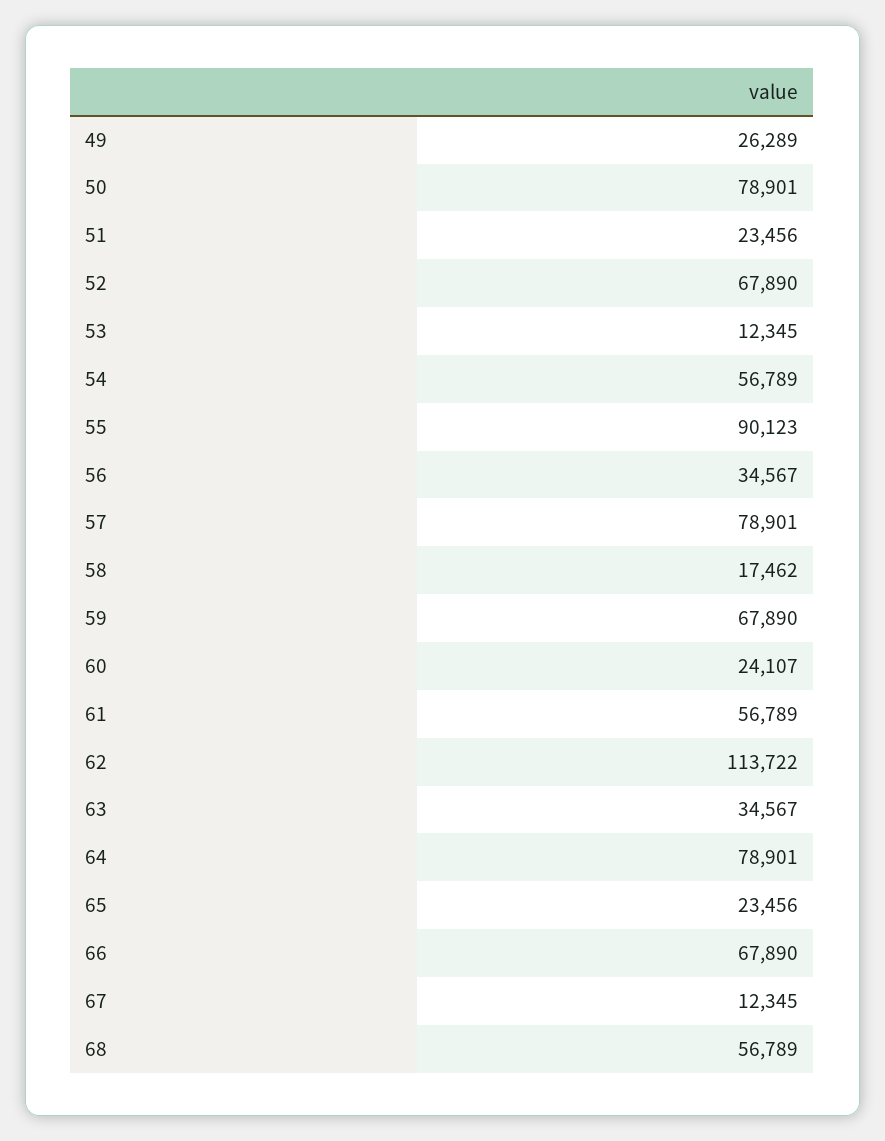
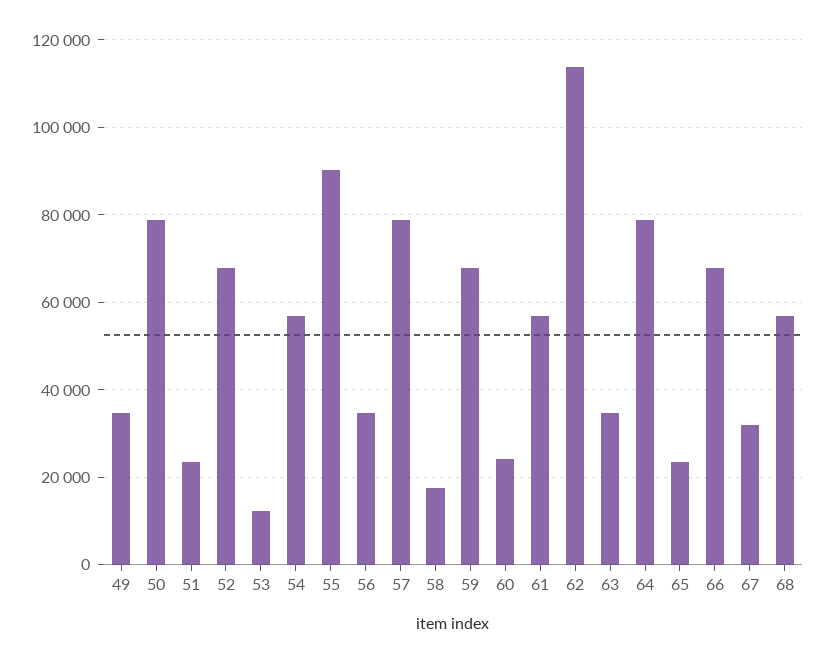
  {
-   "49": 26289,
+   "49": 34000,
    "50": 78901,
    "51": 23456,
    "52": 67890,
    "53": 12345,
    "54": 56789,
    "55": 90123,
    "56": 34567,
    "57": 78901,
    "58": 17462,
    "59": 67890,
    "60": 24107,
    "61": 56789,
    "62": 113722,
    "63": 34567,
    "64": 78901,
    "65": 23456,
    "66": 67890,
-   "67": 12345,
+   "67": 32000,
    "68": 56789
  }

